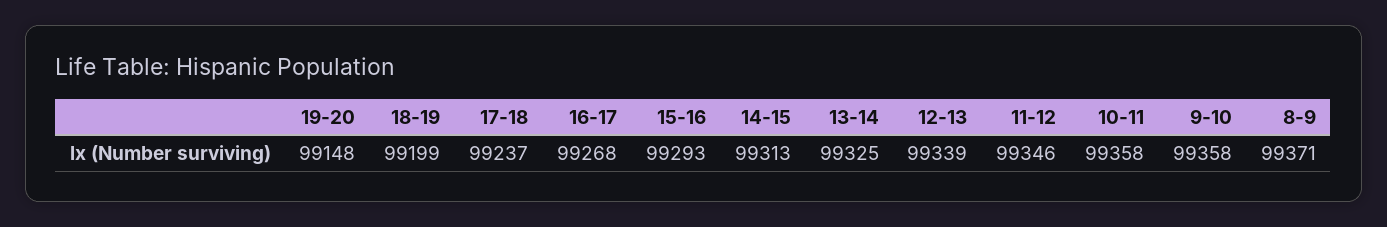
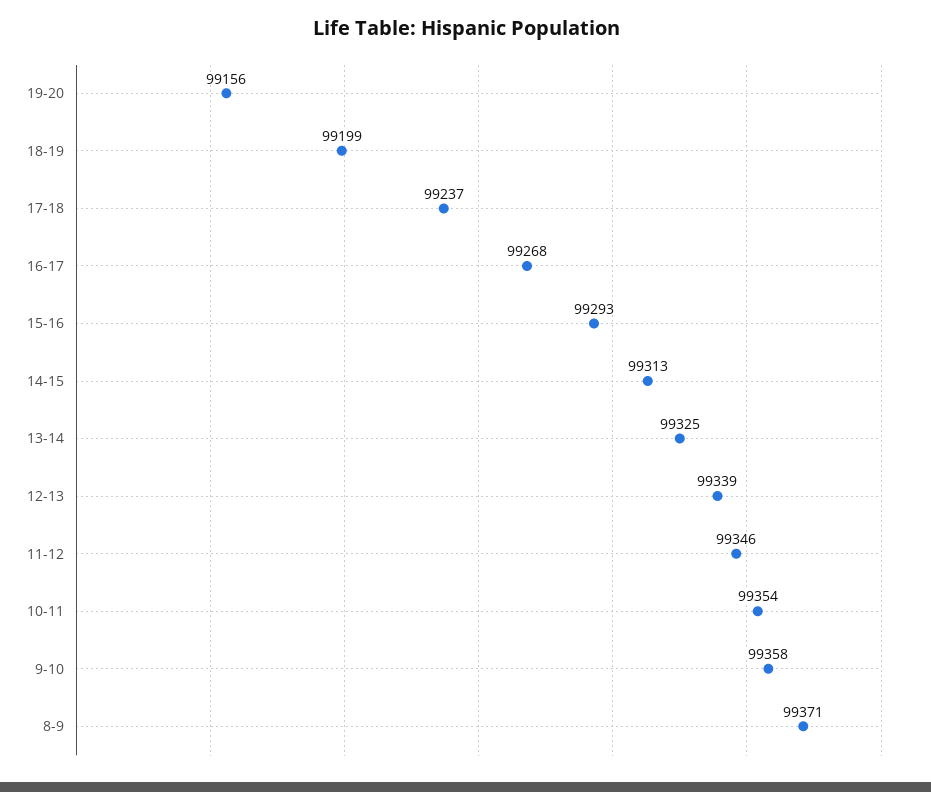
  {
-   "19-20": 99148,
+   "19-20": 99156,
    "18-19": 99199,
    "17-18": 99237,
    "16-17": 99268,
    "15-16": 99293,
    "14-15": 99313,
    "13-14": 99325,
    "12-13": 99339,
    "11-12": 99346,
-   "10-11": 99358,
+   "10-11": 99354,
    "9-10": 99358,
    "8-9": 99371
  }

